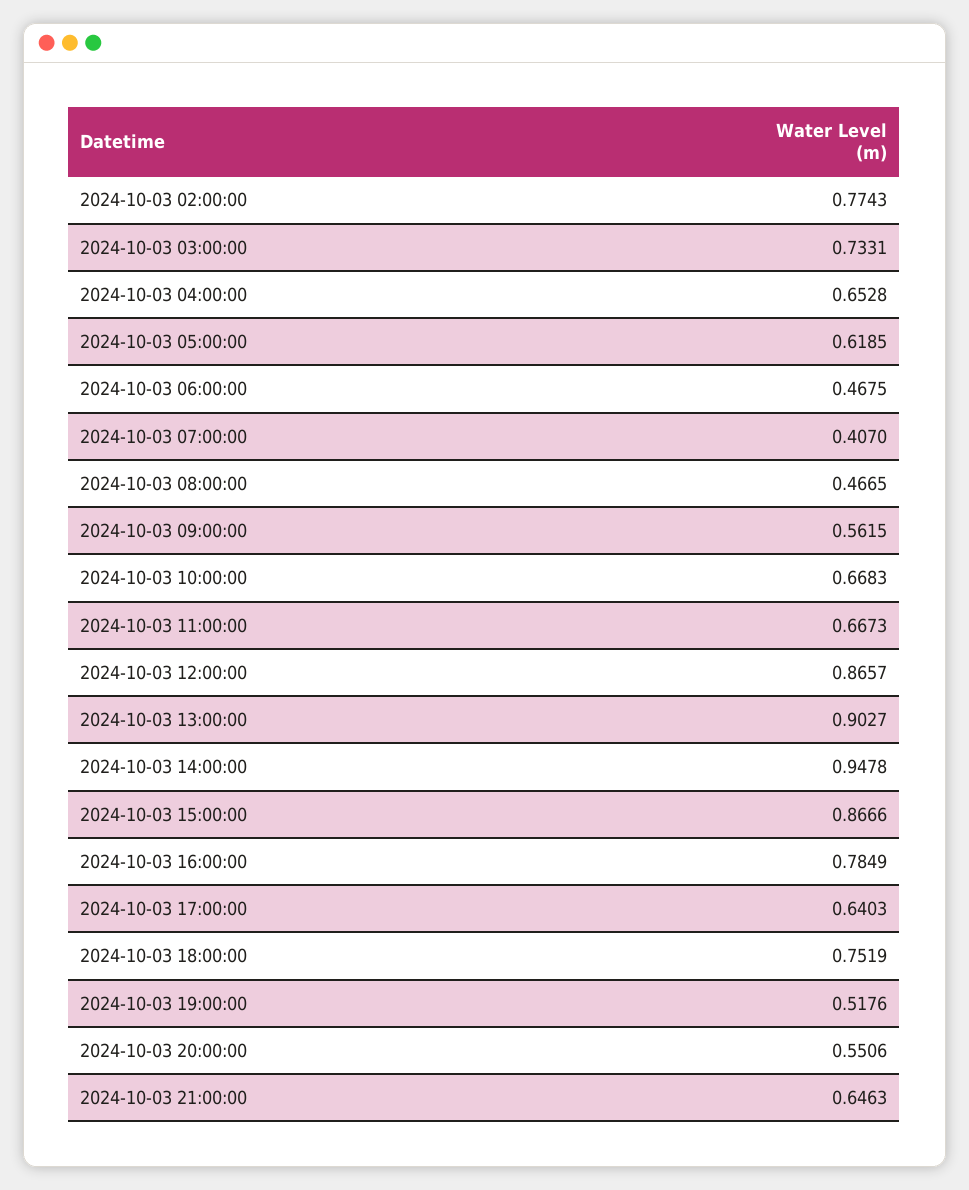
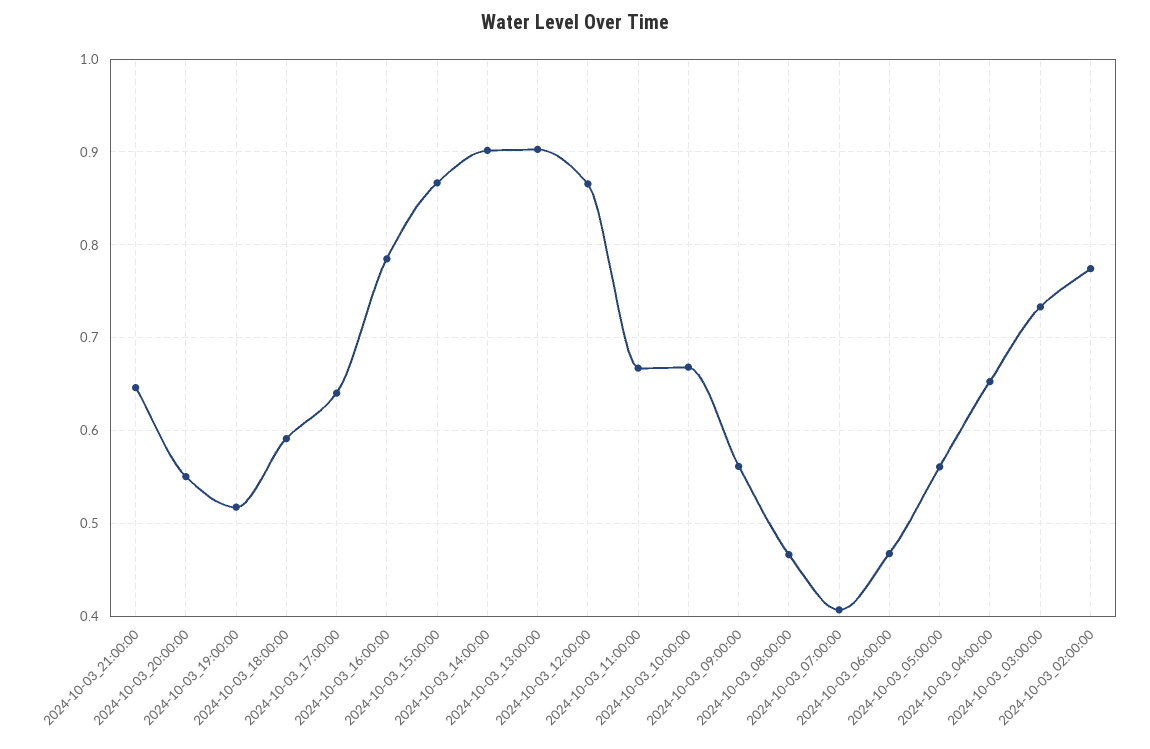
  {
    "2024-10-03 02:00:00": 0.7743,
    "2024-10-03 03:00:00": 0.7331,
    "2024-10-03 04:00:00": 0.6528,
-   "2024-10-03 05:00:00": 0.6185,
+   "2024-10-03 05:00:00": 0.56,
    "2024-10-03 06:00:00": 0.4675,
    "2024-10-03 07:00:00": 0.407,
    "2024-10-03 08:00:00": 0.4665,
    "2024-10-03 09:00:00": 0.5615,
    "2024-10-03 10:00:00": 0.6683,
    "2024-10-03 11:00:00": 0.6673,
    "2024-10-03 12:00:00": 0.8657,
    "2024-10-03 13:00:00": 0.9027,
-   "2024-10-03 14:00:00": 0.9478,
+   "2024-10-03 14:00:00": 0.9,
    "2024-10-03 15:00:00": 0.8666,
    "2024-10-03 16:00:00": 0.7849,
    "2024-10-03 17:00:00": 0.6403,
-   "2024-10-03 18:00:00": 0.7519,
+   "2024-10-03 18:00:00": 0.59,
    "2024-10-03 19:00:00": 0.5176,
    "2024-10-03 20:00:00": 0.5506,
    "2024-10-03 21:00:00": 0.6463
  }

